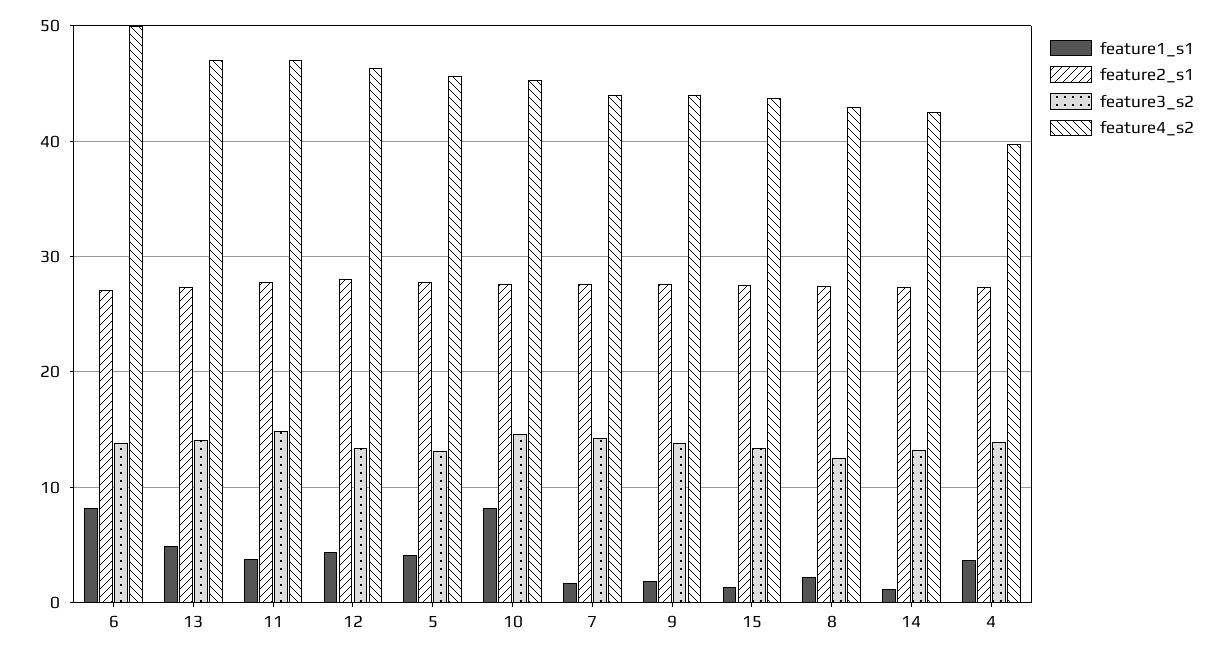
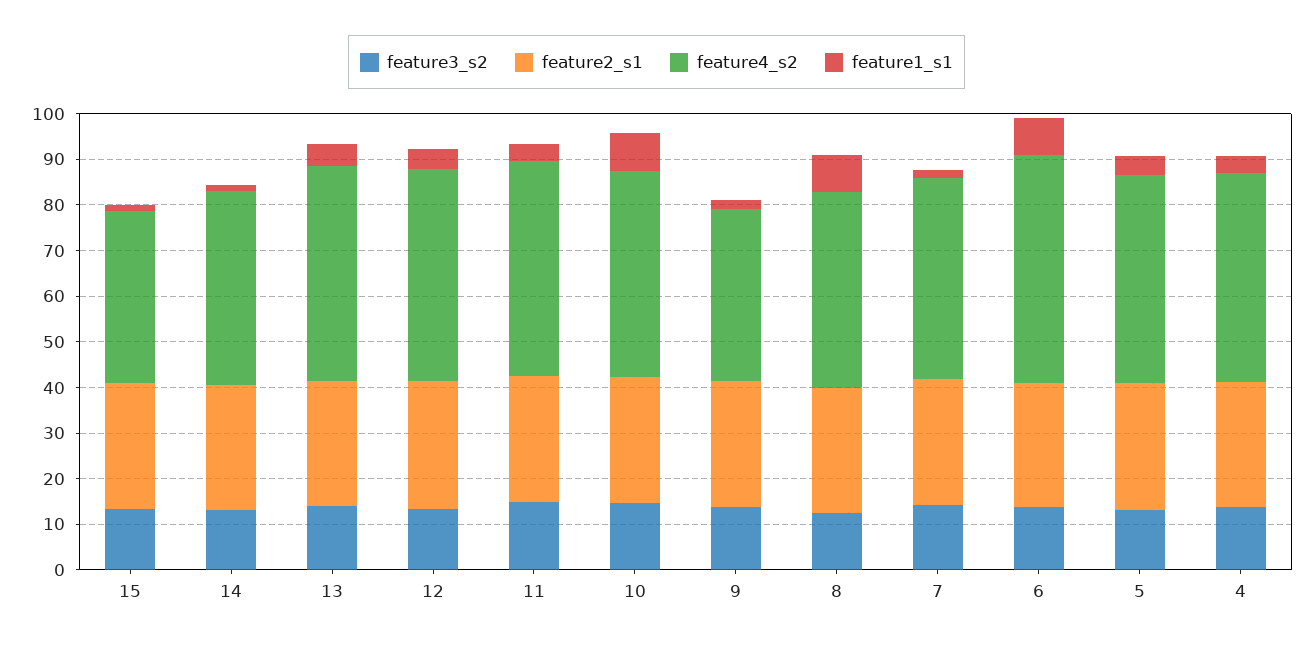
  {
    "feature1_s1": {
      "6": 8,
      "13": 5,
      "11": 4,
      "12": 4,
      "5": 4,
      "10": 8,
      "7": 2,
      "9": 2,
      "15": 1,
-     "8": 2,
+     "8": 8,
      "14": 1,
      "4": 4
    },
    "feature2_s1": {
      "6": 27,
      "13": 27,
      "11": 28,
      "12": 28,
      "5": 28,
      "10": 28,
      "7": 28,
      "9": 28,
      "15": 28,
      "8": 27,
      "14": 27,
      "4": 27
    },
    "feature3_s2": {
      "6": 14,
      "13": 14,
      "11": 15,
      "12": 13,
      "5": 13,
      "10": 15,
      "7": 14,
      "9": 14,
      "15": 13,
      "8": 13,
      "14": 13,
      "4": 14
    },
    "feature4_s2": {
      "6": 50,
      "13": 47,
      "11": 47,
      "12": 46,
      "5": 46,
      "10": 45,
      "7": 44,
-     "9": 44,
+     "9": 38,
-     "15": 44,
+     "15": 38,
      "8": 43,
      "14": 43,
-     "4": 40
+     "4": 46
    }
  }

